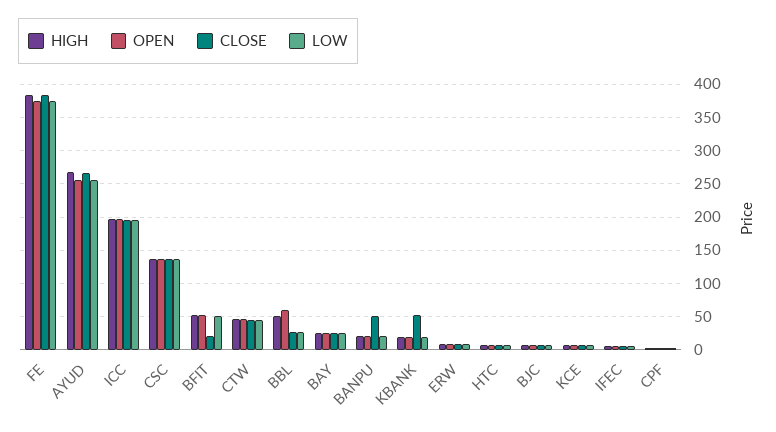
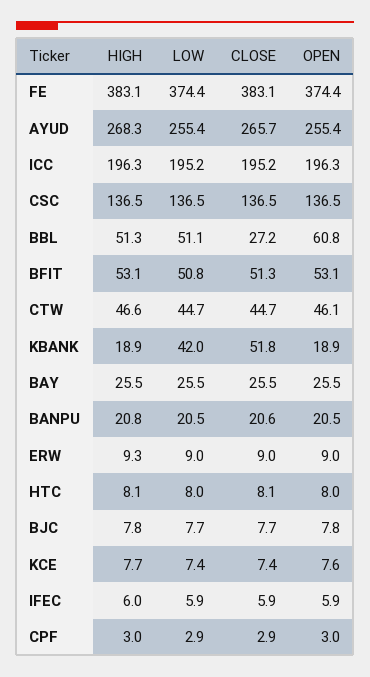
  {
    "HIGH": {
      "FE": 383.1,
      "AYUD": 268.3,
      "ICC": 196.3,
      "CSC": 136.5,
      "BFIT": 53.1,
      "CTW": 46.6,
      "BBL": 51.3,
      "BAY": 25.5,
      "BANPU": 20.8,
      "KBANK": 18.9,
      "ERW": 9.3,
      "HTC": 8.1,
      "BJC": 7.8,
      "KCE": 7.7,
      "IFEC": 6,
      "CPF": 3
    },
    "OPEN": {
      "FE": 374.4,
      "AYUD": 255.4,
      "ICC": 196.3,
      "CSC": 136.5,
      "BFIT": 53.1,
      "CTW": 46.1,
      "BBL": 60.8,
      "BAY": 25.5,
      "BANPU": 20.5,
      "KBANK": 18.9,
      "ERW": 9,
      "HTC": 8,
      "BJC": 7.8,
      "KCE": 7.6,
      "IFEC": 5.9,
      "CPF": 3
    },
    "CLOSE": {
      "FE": 383.1,
      "AYUD": 265.7,
      "ICC": 195.2,
      "CSC": 136.5,
-     "BFIT": 20,
+     "BFIT": 51.3,
      "CTW": 44.7,
      "BBL": 27.2,
      "BAY": 25.5,
-     "BANPU": 50,
+     "BANPU": 20.6,
      "KBANK": 51.8,
      "ERW": 9,
      "HTC": 8.1,
      "BJC": 7.7,
      "KCE": 7.4,
      "IFEC": 5.9,
      "CPF": 2.9
    },
    "LOW": {
      "FE": 374.4,
      "AYUD": 255.4,
      "ICC": 195.2,
      "CSC": 136.5,
      "BFIT": 50.8,
      "CTW": 44.7,
-     "BBL": 30,
+     "BBL": 51.1,
      "BAY": 25.5,
      "BANPU": 20.5,
-     "KBANK": 20,
+     "KBANK": 42,
      "ERW": 9,
      "HTC": 8,
      "BJC": 7.7,
      "KCE": 7.4,
      "IFEC": 5.9,
      "CPF": 2.9
    }
  }

